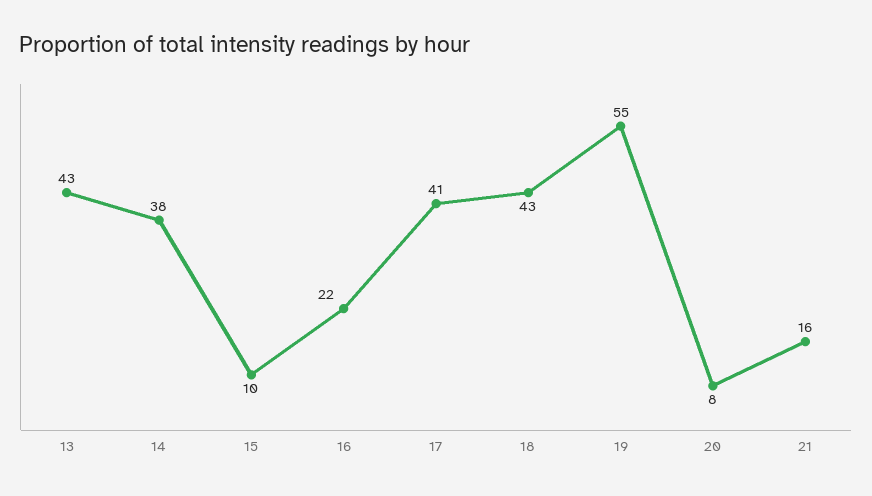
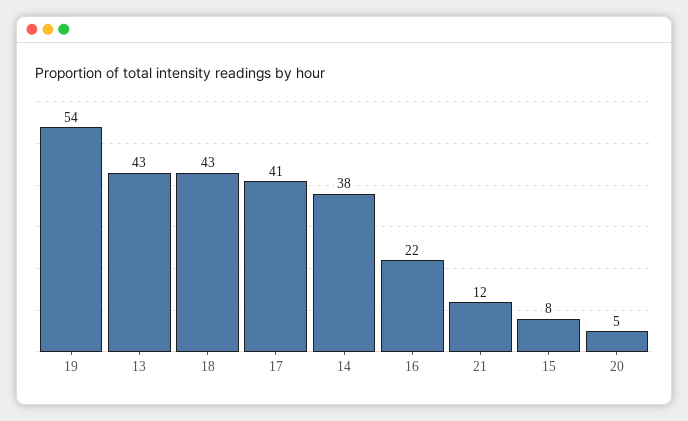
  {
    "13": 43,
    "14": 38,
-   "15": 10,
+   "15": 8,
    "16": 22,
    "17": 41,
    "18": 43,
-   "19": 55,
+   "19": 54,
-   "20": 8,
+   "20": 5,
-   "21": 16
+   "21": 12
  }

